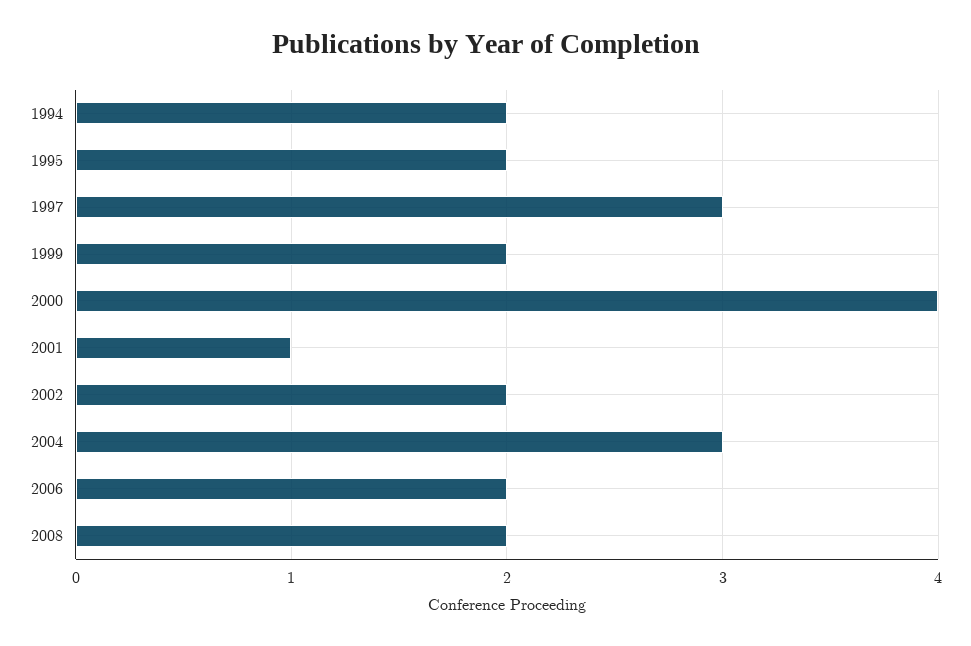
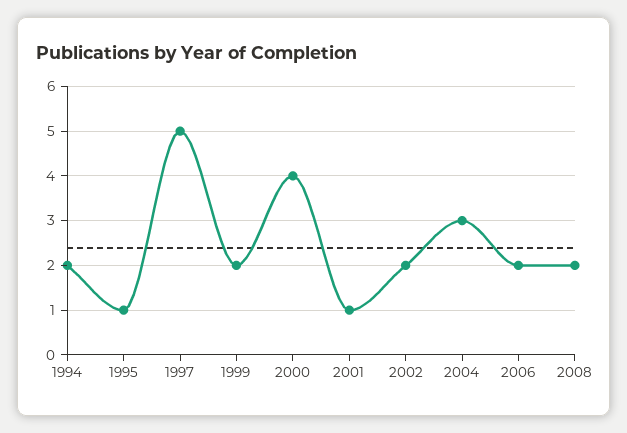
  {
    "1994": 2,
-   "1995": 2,
+   "1995": 1,
-   "1997": 3,
+   "1997": 5,
    "1999": 2,
    "2000": 4,
    "2001": 1,
    "2002": 2,
    "2004": 3,
    "2006": 2,
    "2008": 2
  }

